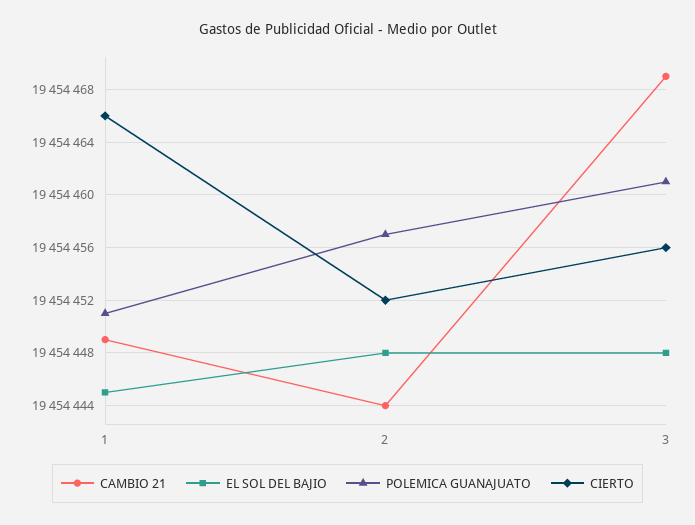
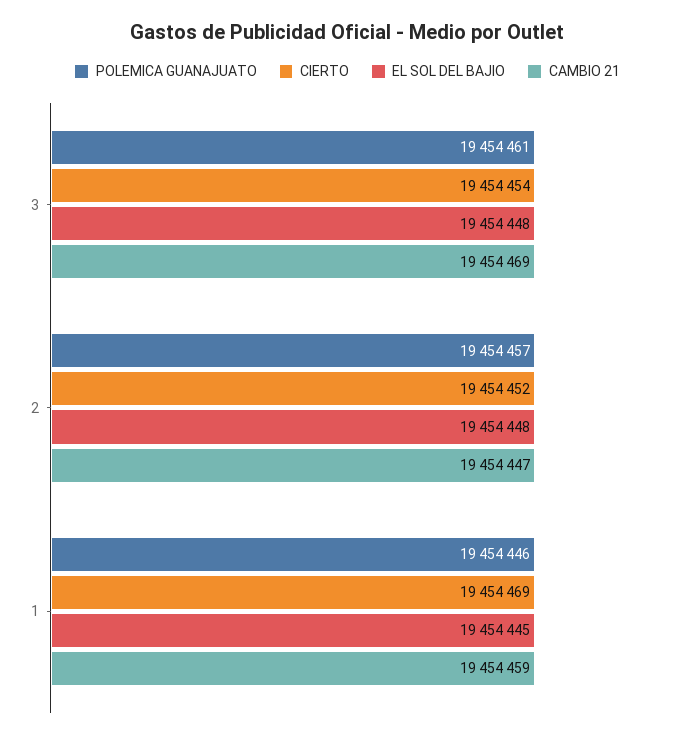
  {
    "CAMBIO 21": {
-     "1": 19454449,
+     "1": 19454459,
-     "2": 19454444,
+     "2": 19454447,
      "3": 19454469
    },
    "EL SOL DEL BAJIO": {
      "1": 19454445,
      "2": 19454448,
      "3": 19454448
    },
    "POLEMICA GUANAJUATO": {
-     "1": 19454451,
+     "1": 19454446,
      "2": 19454457,
      "3": 19454461
    },
    "CIERTO": {
-     "1": 19454466,
+     "1": 19454469,
      "2": 19454452,
-     "3": 19454456
+     "3": 19454454
    }
  }

